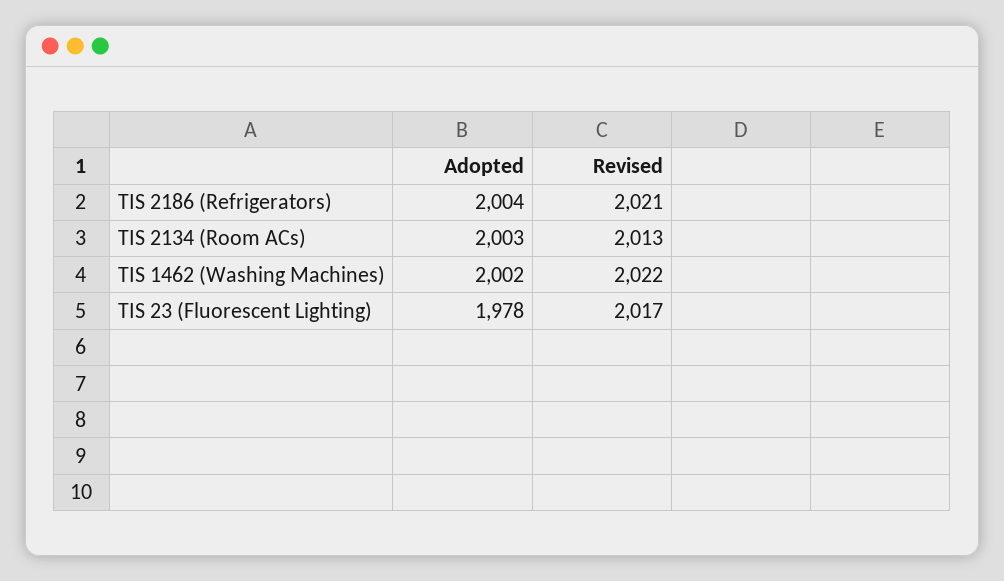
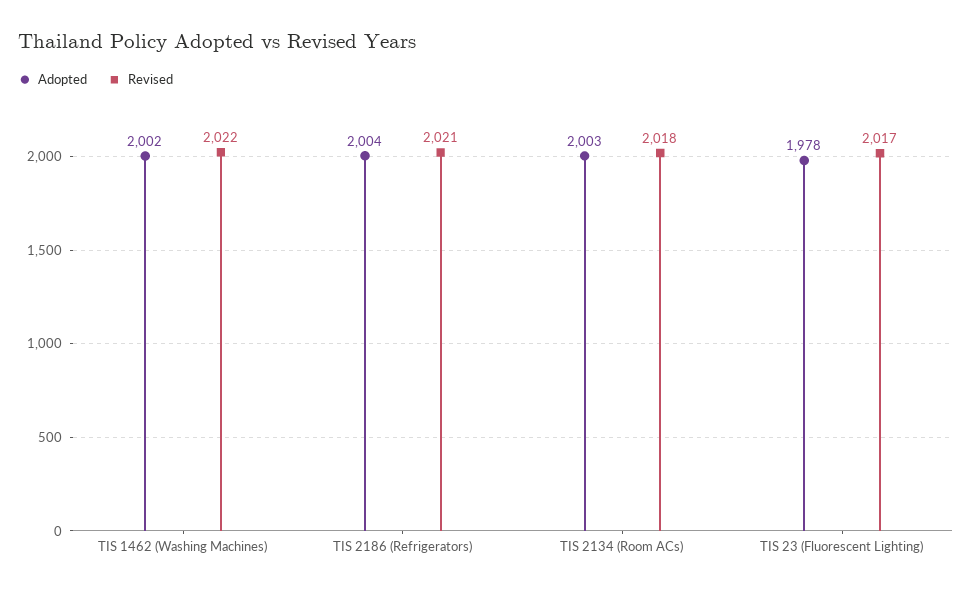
  {
    "Adopted": {
      "TIS 2186 (Refrigerators)": 2004,
      "TIS 2134 (Room ACs)": 2003,
      "TIS 1462 (Washing Machines)": 2002,
      "TIS 23 (Fluorescent Lighting)": 1978
    },
    "Revised": {
      "TIS 2186 (Refrigerators)": 2021,
-     "TIS 2134 (Room ACs)": 2013,
+     "TIS 2134 (Room ACs)": 2018,
      "TIS 1462 (Washing Machines)": 2022,
      "TIS 23 (Fluorescent Lighting)": 2017
    }
  }

